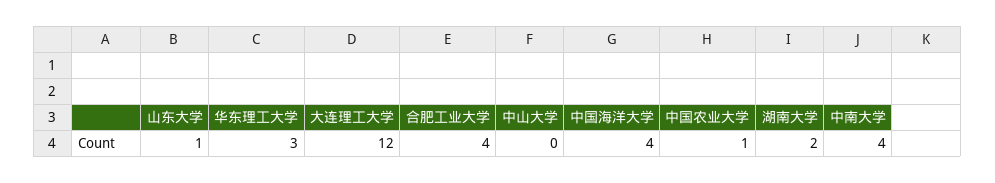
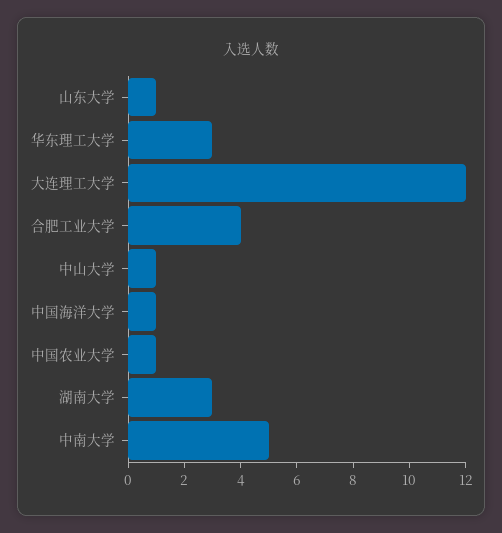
  {
    "山东大学": 1,
    "华东理工大学": 3,
    "大连理工大学": 12,
    "合肥工业大学": 4,
-   "中山大学": 0,
+   "中山大学": 1,
-   "中国海洋大学": 4,
+   "中国海洋大学": 1,
    "中国农业大学": 1,
-   "湖南大学": 2,
+   "湖南大学": 3,
-   "中南大学": 4
+   "中南大学": 5
  }

